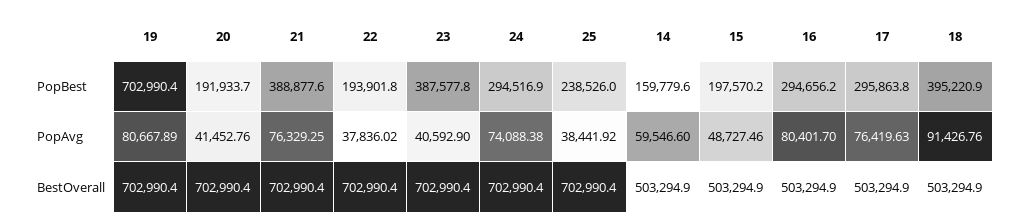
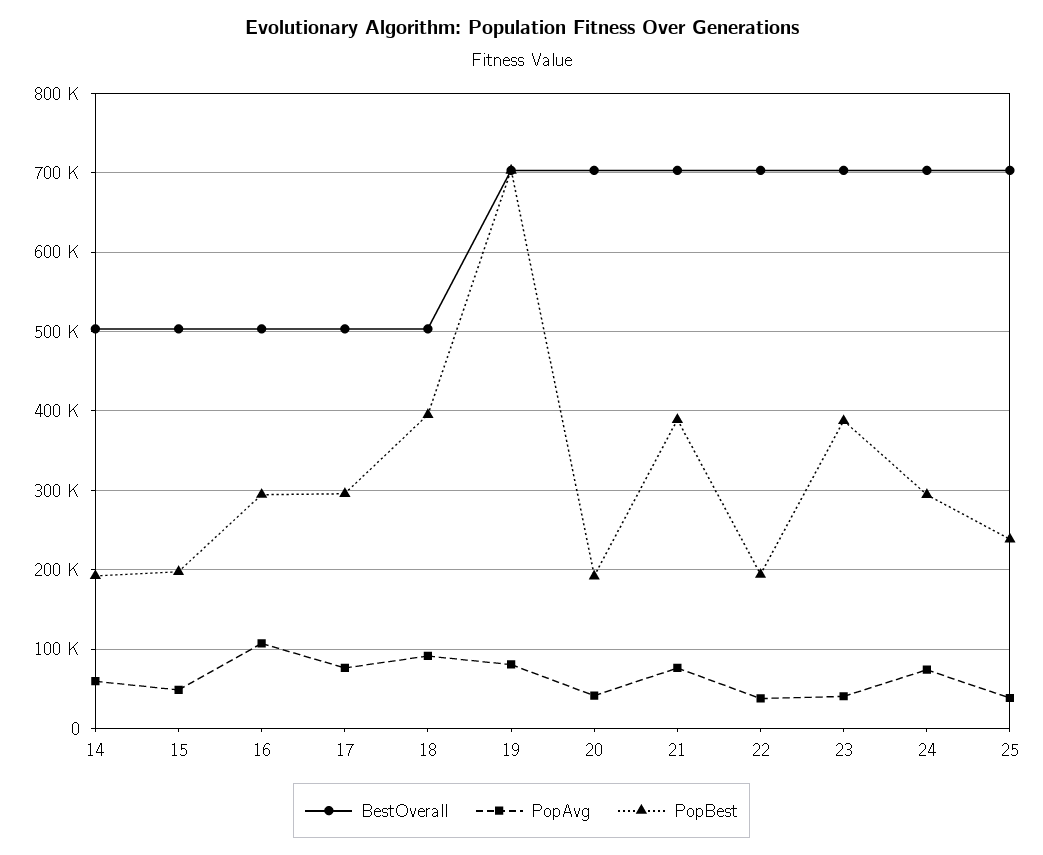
  {
    "PopBest": {
      "19": 702990.4,
      "20": 191933.7,
      "21": 388877.6,
      "22": 193901.8,
      "23": 387577.8,
      "24": 294516.9,
      "25": 238526,
-     "14": 159779.6,
+     "14": 190000,
      "15": 197570.2,
      "16": 294656.2,
      "17": 295863.8,
      "18": 395220.9
    },
    "PopAvg": {
      "19": 80667.89,
      "20": 41452.76,
      "21": 76329.25,
      "22": 37836.02,
      "23": 40592.9,
      "24": 74088.38,
      "25": 38441.92,
      "14": 59546.6,
      "15": 48727.46,
-     "16": 80401.7,
+     "16": 110000,
      "17": 76419.63,
      "18": 91426.76
    },
    "BestOverall": {
      "19": 702990.4,
      "20": 702990.4,
      "21": 702990.4,
      "22": 702990.4,
      "23": 702990.4,
      "24": 702990.4,
      "25": 702990.4,
      "14": 503294.9,
      "15": 503294.9,
      "16": 503294.9,
      "17": 503294.9,
      "18": 503294.9
    }
  }

